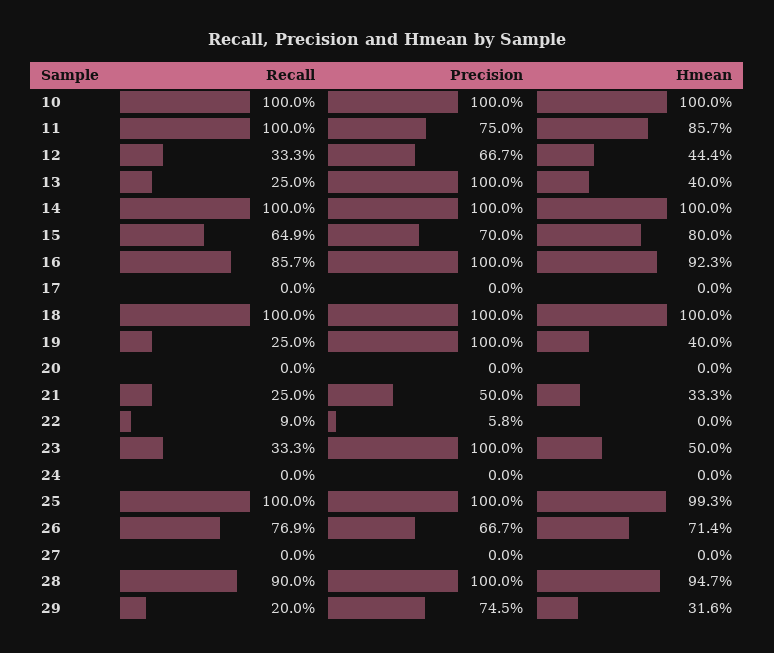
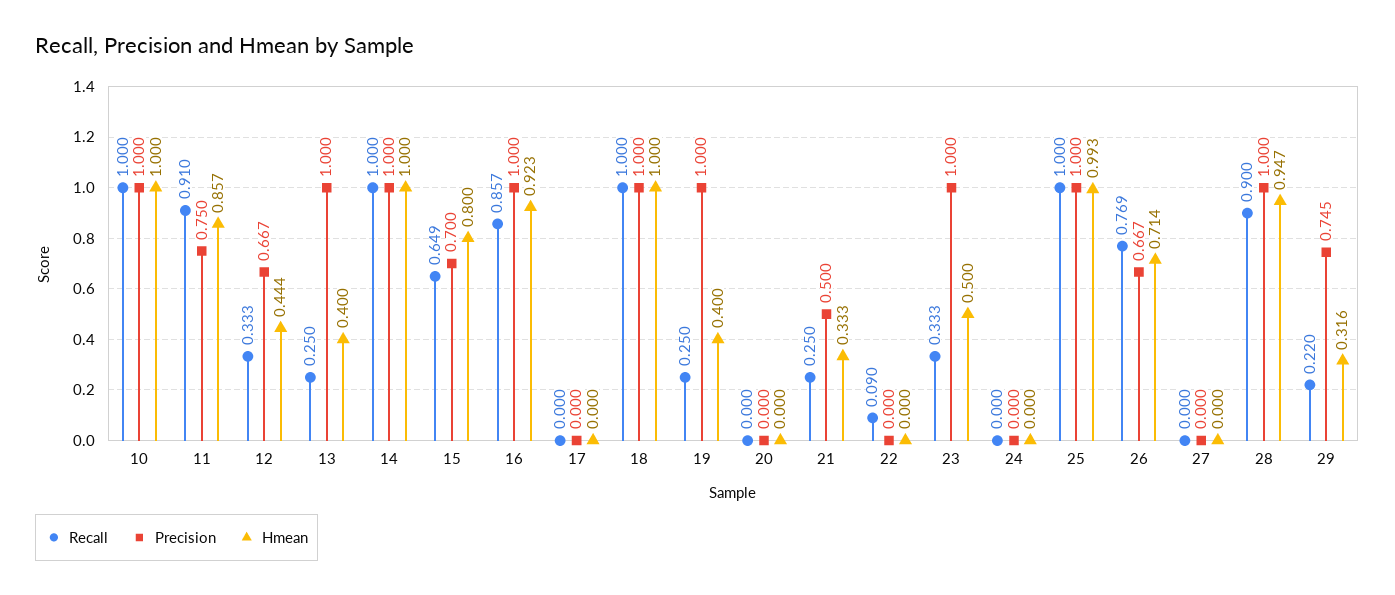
  {
    "Recall": {
      "10": 1,
-     "11": 1,
+     "11": 0.91,
      "12": 0.333,
      "13": 0.25,
      "14": 1,
      "15": 0.649,
      "16": 0.857,
      "17": 0,
      "18": 1,
      "19": 0.25,
      "20": 0,
      "21": 0.25,
      "22": 0.09,
      "23": 0.333,
      "24": 0,
      "25": 1,
      "26": 0.769,
      "27": 0,
      "28": 0.9,
-     "29": 0.2
+     "29": 0.22
    },
    "Precision": {
      "10": 1,
      "11": 0.75,
      "12": 0.667,
      "13": 1,
      "14": 1,
      "15": 0.7,
      "16": 1,
      "17": 0,
      "18": 1,
      "19": 1,
      "20": 0,
      "21": 0.5,
-     "22": 0.058,
+     "22": 0,
      "23": 1,
      "24": 0,
      "25": 1,
      "26": 0.667,
      "27": 0,
      "28": 1,
      "29": 0.745
    },
    "Hmean": {
      "10": 1,
      "11": 0.857,
      "12": 0.444,
      "13": 0.4,
      "14": 1,
      "15": 0.8,
      "16": 0.923,
      "17": 0,
      "18": 1,
      "19": 0.4,
      "20": 0,
      "21": 0.333,
      "22": 0,
      "23": 0.5,
      "24": 0,
      "25": 0.993,
      "26": 0.714,
      "27": 0,
      "28": 0.947,
      "29": 0.316
    }
  }

